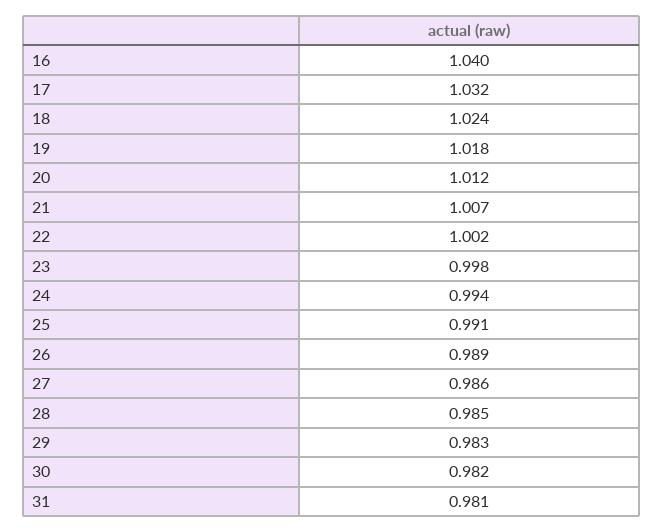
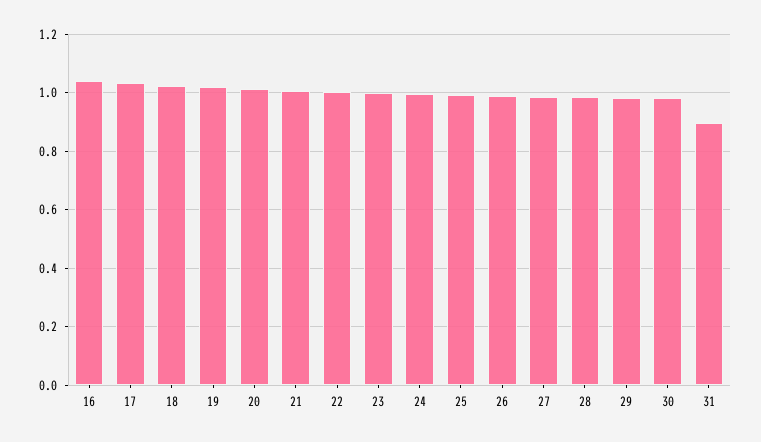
  {
    "16": 1.04,
    "17": 1.032,
    "18": 1.024,
    "19": 1.018,
    "20": 1.012,
    "21": 1.007,
    "22": 1.002,
    "23": 0.998,
    "24": 0.994,
    "25": 0.991,
    "26": 0.989,
    "27": 0.986,
    "28": 0.985,
    "29": 0.983,
    "30": 0.982,
-   "31": 0.981
+   "31": 0.9
  }

